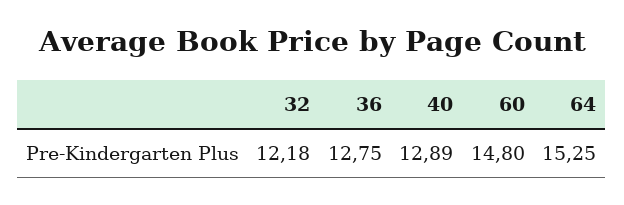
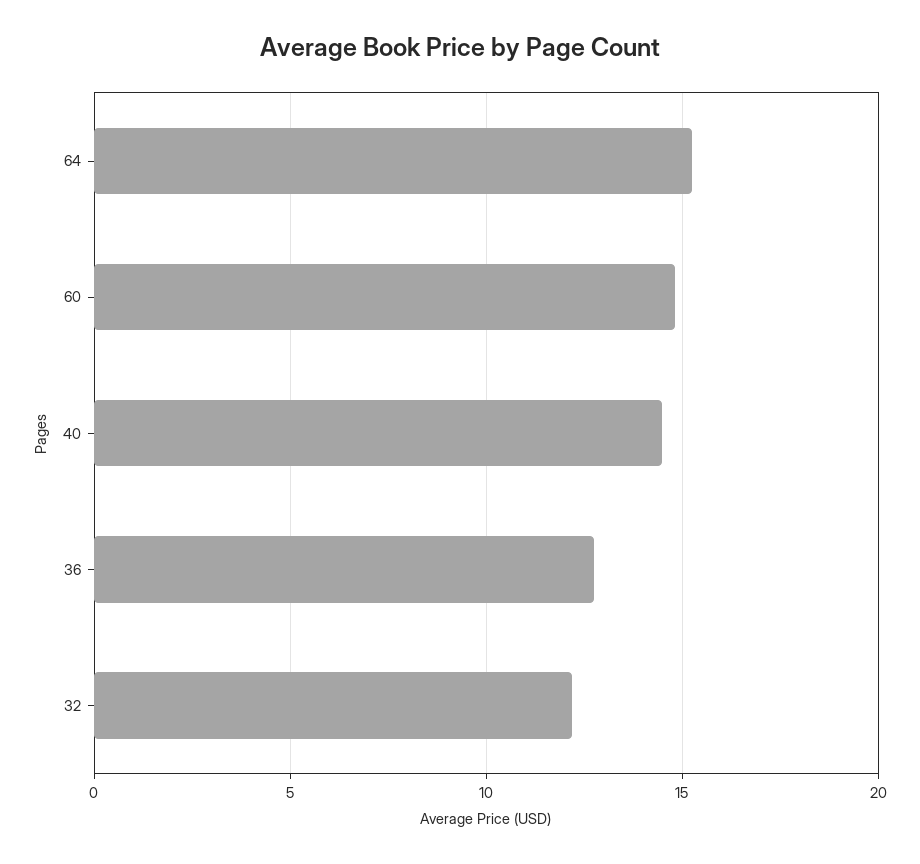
  {
    "32": 12.18,
    "36": 12.75,
-   "40": 12.89,
+   "40": 14.5,
    "60": 14.8,
    "64": 15.25
  }

